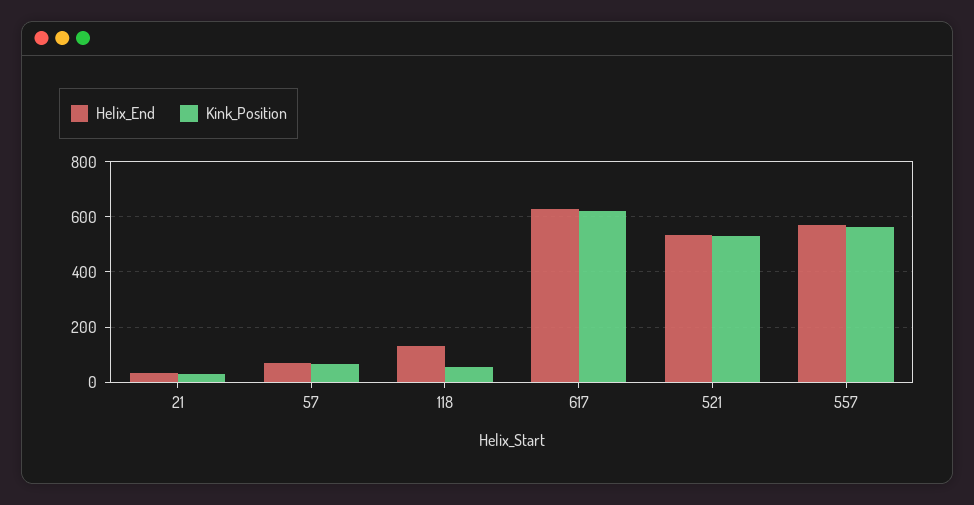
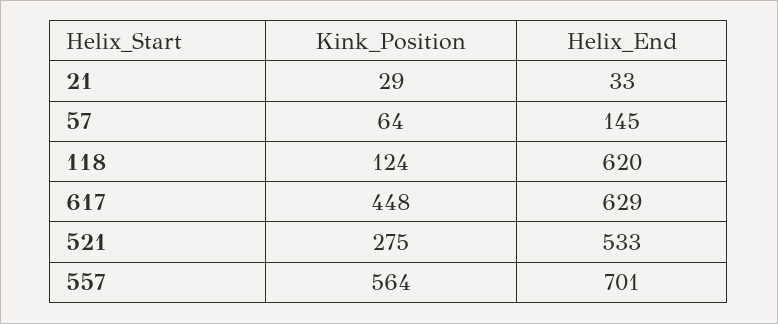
  {
    "Helix_End": {
      "21": 33,
-     "57": 75,
+     "57": 145,
-     "118": 125,
+     "118": 620,
      "617": 629,
      "521": 533,
-     "557": 575
+     "557": 701
    },
    "Kink_Position": {
      "21": 29,
      "57": 64,
-     "118": 50,
+     "118": 124,
-     "617": 625,
+     "617": 448,
-     "521": 525,
+     "521": 275,
      "557": 564
    }
  }

